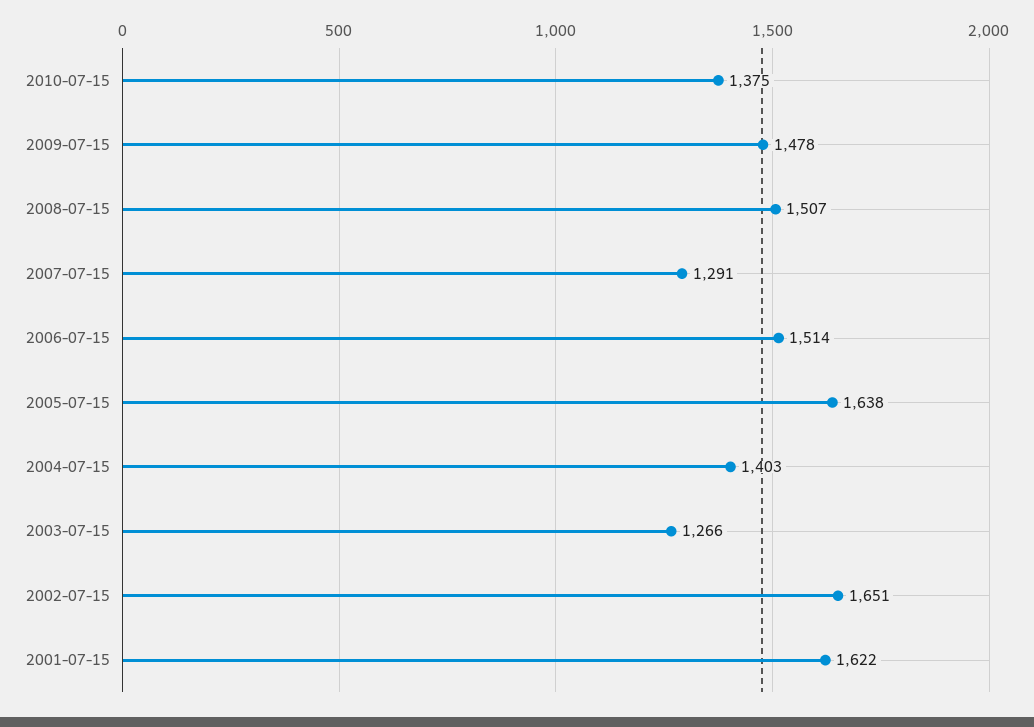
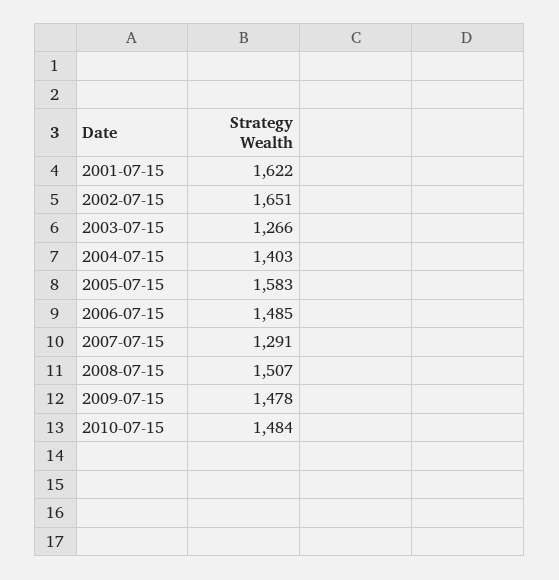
  {
-   "2010-07-15": 1375,
+   "2010-07-15": 1484,
    "2009-07-15": 1478,
    "2008-07-15": 1507,
    "2007-07-15": 1291,
-   "2006-07-15": 1514,
+   "2006-07-15": 1485,
-   "2005-07-15": 1638,
+   "2005-07-15": 1583,
    "2004-07-15": 1403,
    "2003-07-15": 1266,
    "2002-07-15": 1651,
    "2001-07-15": 1622
  }

